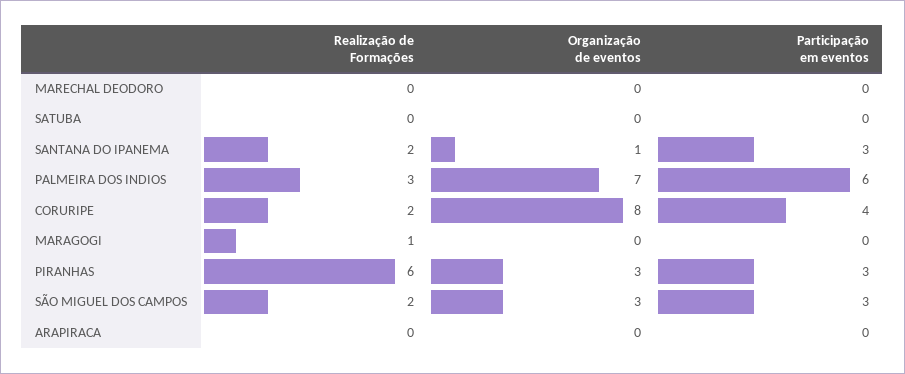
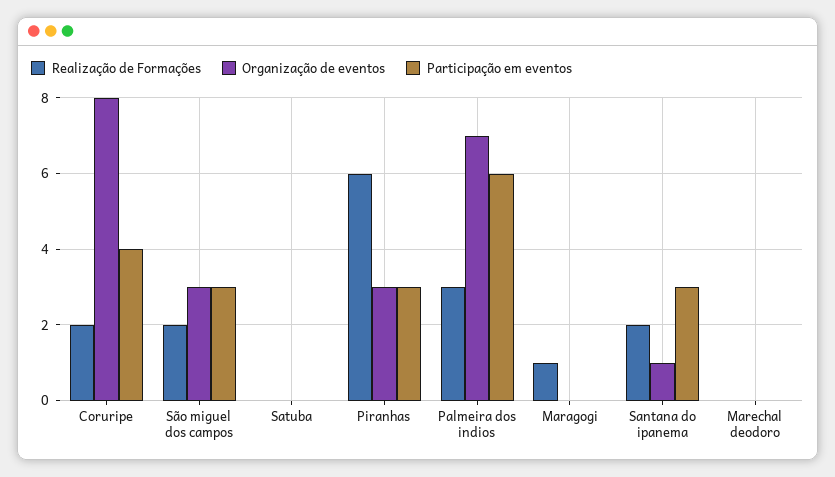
  {
    "Realização de Formações": {
      "MARECHAL DEODORO": 0,
      "SATUBA": 0,
      "SANTANA DO IPANEMA": 2,
      "PALMEIRA DOS INDIOS": 3,
      "CORURIPE": 2,
      "MARAGOGI": 1,
      "PIRANHAS": 6,
-     "SÃO MIGUEL DOS CAMPOS": 2,
+     "SÃO MIGUEL DOS CAMPOS": 2
-     "ARAPIRACA": 0
    },
    "Organização de eventos": {
      "MARECHAL DEODORO": 0,
      "SATUBA": 0,
      "SANTANA DO IPANEMA": 1,
      "PALMEIRA DOS INDIOS": 7,
      "CORURIPE": 8,
      "MARAGOGI": 0,
      "PIRANHAS": 3,
-     "SÃO MIGUEL DOS CAMPOS": 3,
+     "SÃO MIGUEL DOS CAMPOS": 3
-     "ARAPIRACA": 0
    },
    "Participação em eventos": {
      "MARECHAL DEODORO": 0,
      "SATUBA": 0,
      "SANTANA DO IPANEMA": 3,
      "PALMEIRA DOS INDIOS": 6,
      "CORURIPE": 4,
      "MARAGOGI": 0,
      "PIRANHAS": 3,
-     "SÃO MIGUEL DOS CAMPOS": 3,
+     "SÃO MIGUEL DOS CAMPOS": 3
-     "ARAPIRACA": 0
    }
  }

